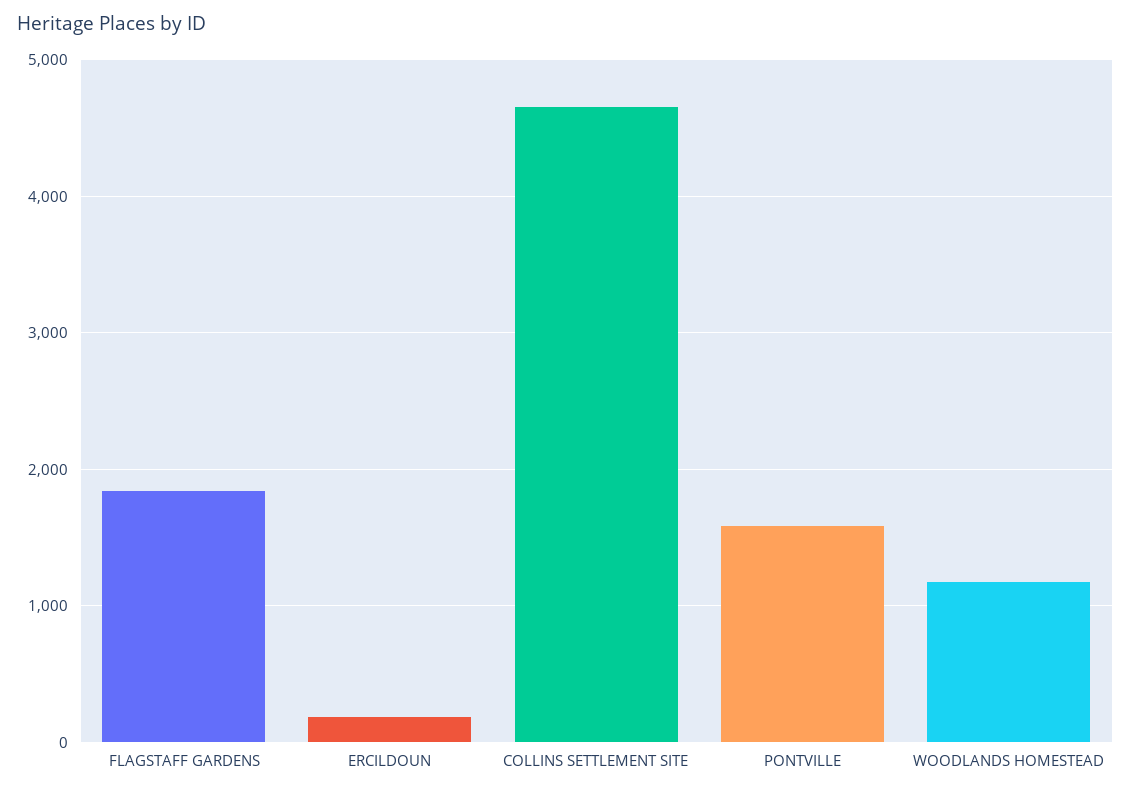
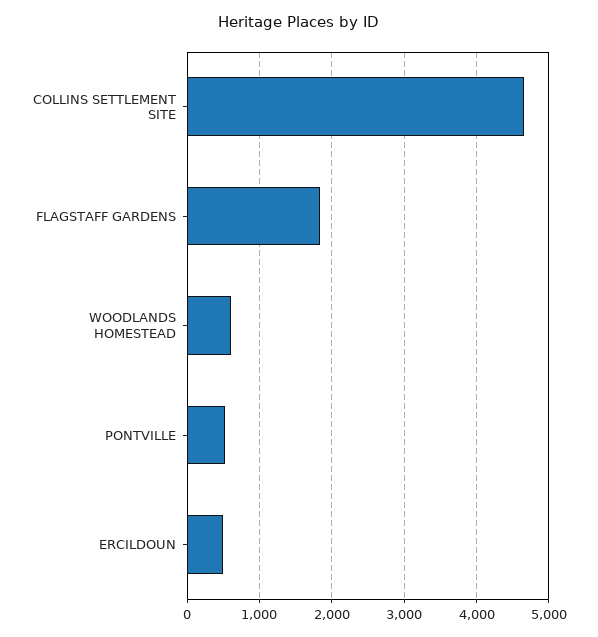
  {
    "FLAGSTAFF GARDENS": 1800,
-   "ERCILDOUN": 200,
+   "ERCILDOUN": 500,
    "COLLINS SETTLEMENT SITE": 4700,
-   "PONTVILLE": 1600,
+   "PONTVILLE": 500,
-   "WOODLANDS HOMESTEAD": 1200
+   "WOODLANDS HOMESTEAD": 600
  }

